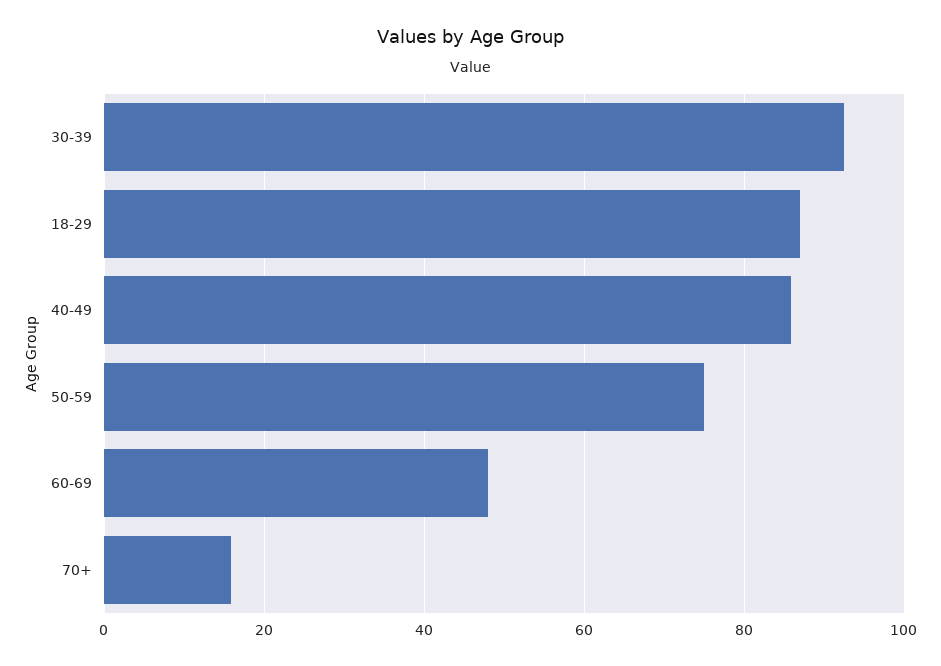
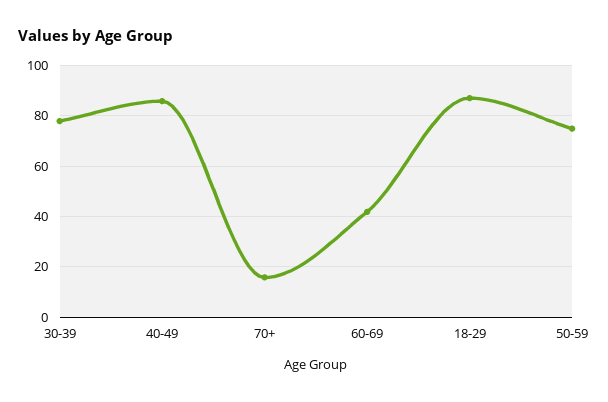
  {
-   "30-39": 92,
+   "30-39": 77.5,
    "18-29": 88,
    "40-49": 86,
    "50-59": 74,
-   "60-69": 48,
+   "60-69": 42.5,
    "70+": 16
  }

